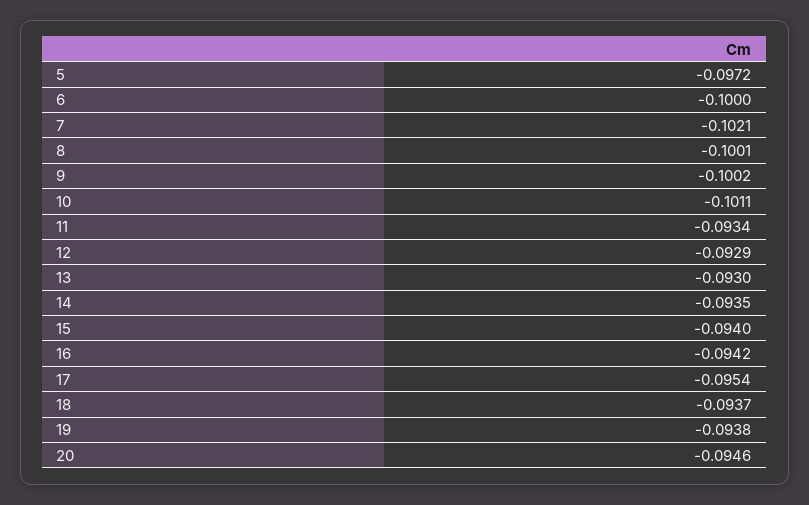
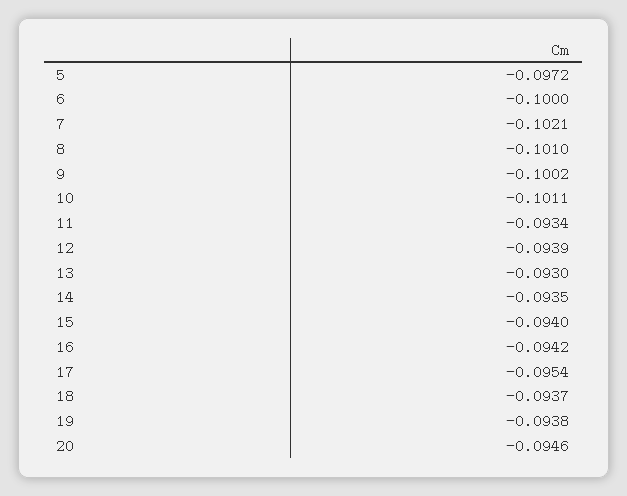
  {
    "5": -0.0972,
    "6": -0.1,
    "7": -0.1021,
-   "8": -0.1001,
+   "8": -0.101,
    "9": -0.1002,
    "10": -0.1011,
    "11": -0.0934,
-   "12": -0.0929,
+   "12": -0.0939,
    "13": -0.093,
    "14": -0.0935,
    "15": -0.094,
    "16": -0.0942,
    "17": -0.0954,
    "18": -0.0937,
    "19": -0.0938,
    "20": -0.0946
  }

